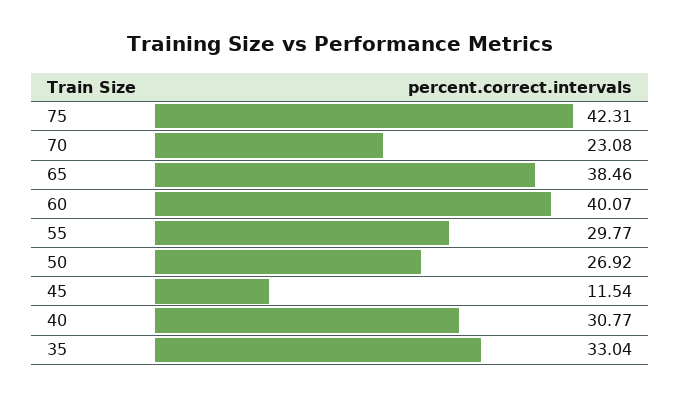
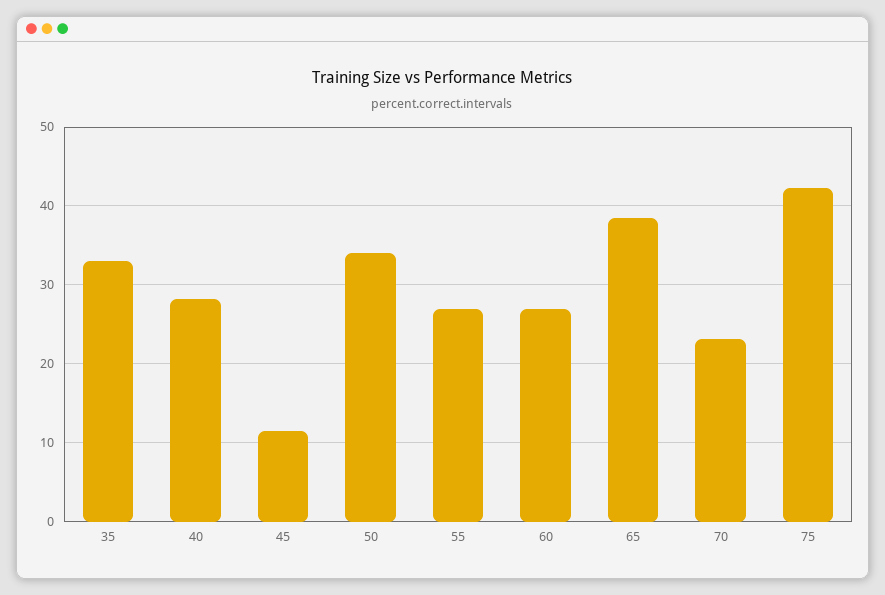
  {
    "75": 42.31,
    "70": 23.08,
    "65": 38.46,
-   "60": 40.07,
+   "60": 27,
-   "55": 29.77,
+   "55": 27,
-   "50": 26.92,
+   "50": 34,
    "45": 11.54,
-   "40": 30.77,
+   "40": 28,
    "35": 33.04
  }

